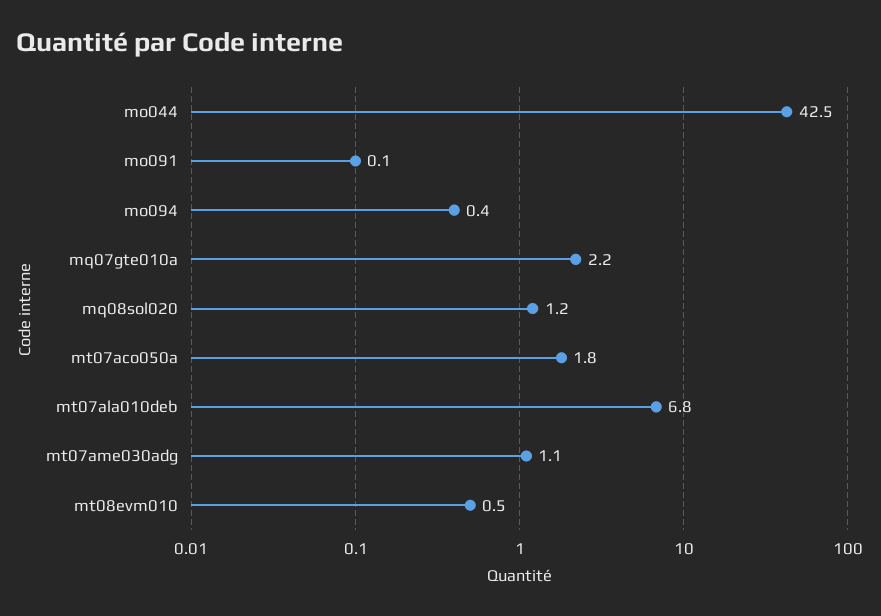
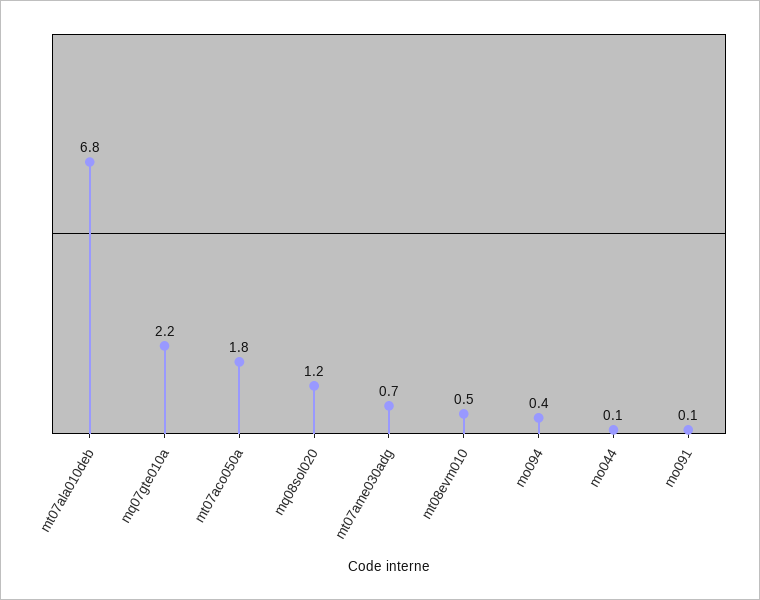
  {
-   "mo044": 42.5,
+   "mo044": 0.1,
    "mo091": 0.1,
    "mo094": 0.4,
    "mq07gte010a": 2.2,
    "mq08sol020": 1.2,
    "mt07aco050a": 1.8,
    "mt07ala010deb": 6.8,
-   "mt07ame030adg": 1.1,
+   "mt07ame030adg": 0.7,
    "mt08evm010": 0.5
  }

